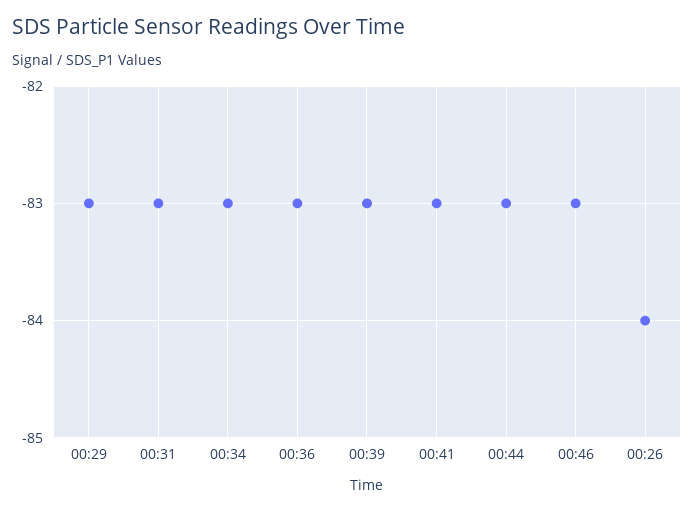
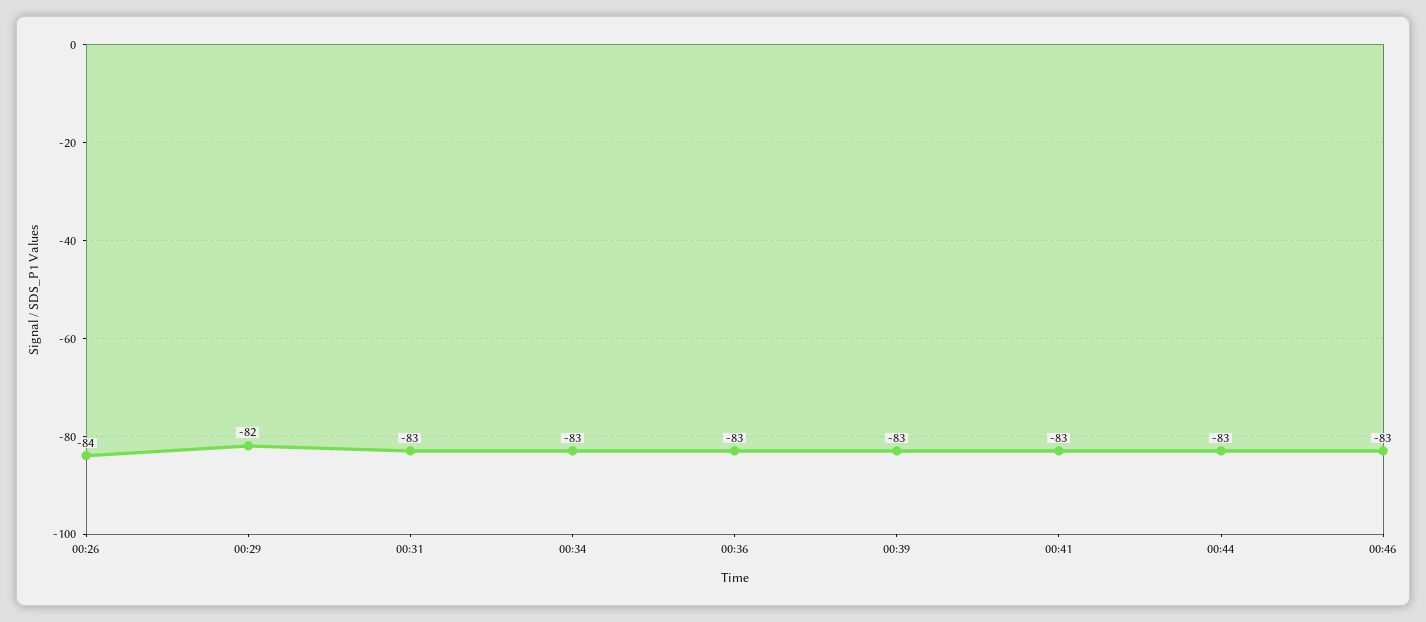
  {
-   "00:29": -83,
+   "00:29": -82,
    "00:31": -83,
    "00:34": -83,
    "00:36": -83,
    "00:39": -83,
    "00:41": -83,
    "00:44": -83,
    "00:46": -83,
    "00:26": -84
  }

